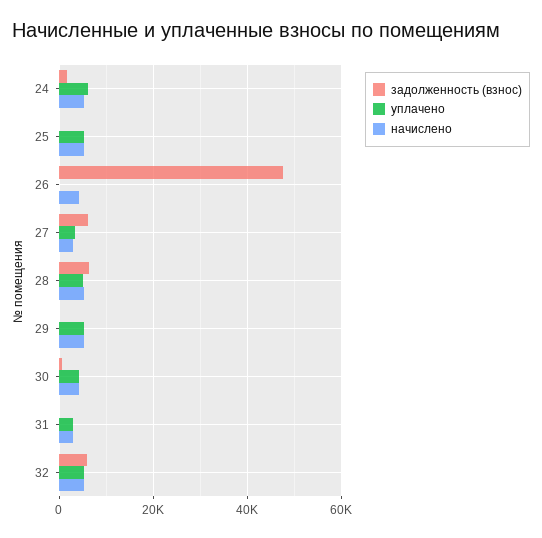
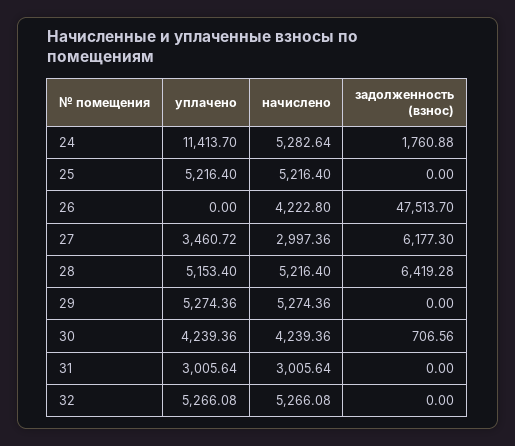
  {
    "задолженность (взнос)": {
      "24": 1760.88,
      "25": 0,
      "26": 47513.7,
      "27": 6177.3,
      "28": 6419.28,
      "29": 0,
      "30": 706.56,
      "31": 0,
-     "32": 6000
+     "32": 0
    },
    "уплачено": {
-     "24": 6000,
+     "24": 11413.7,
      "25": 5216.4,
      "26": 0,
      "27": 3460.72,
      "28": 5153.4,
      "29": 5274.36,
      "30": 4239.36,
      "31": 3005.64,
      "32": 5266.08
    },
    "начислено": {
      "24": 5282.64,
      "25": 5216.4,
      "26": 4222.8,
      "27": 2997.36,
      "28": 5216.4,
      "29": 5274.36,
      "30": 4239.36,
      "31": 3005.64,
      "32": 5266.08
    }
  }

